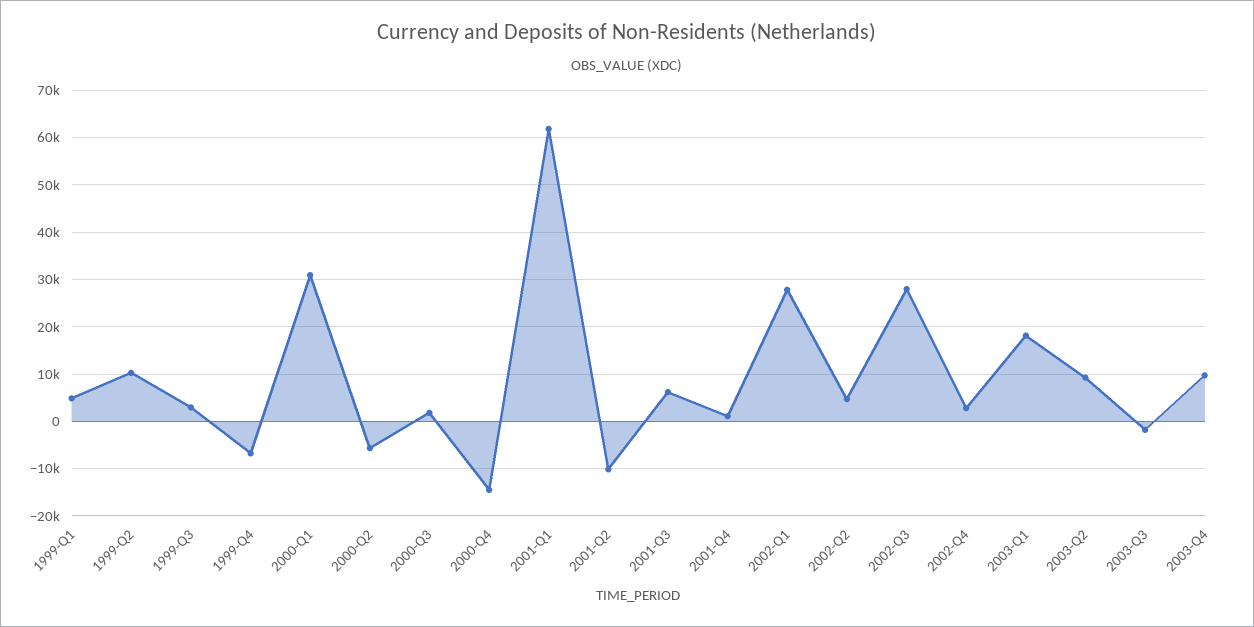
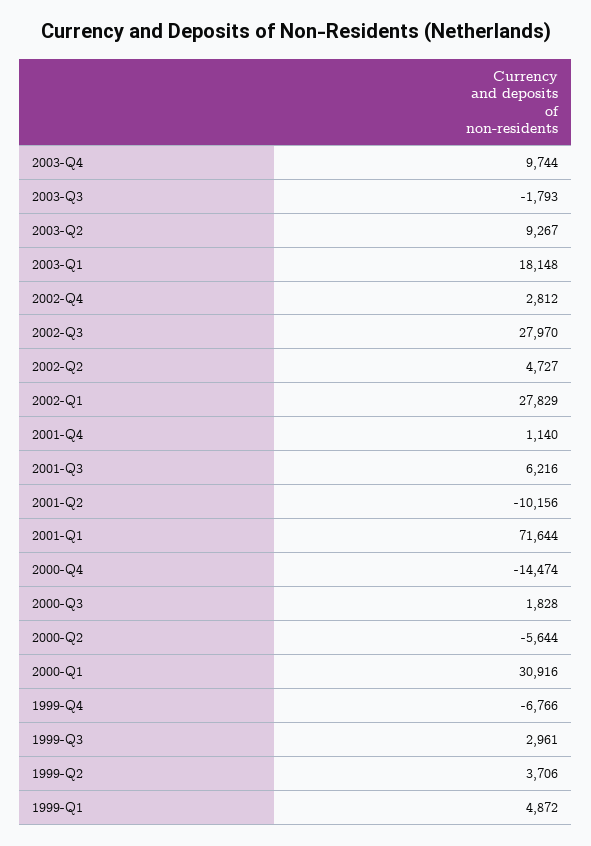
  {
    "1999-Q1": 4872,
-   "1999-Q2": 10000,
+   "1999-Q2": 3706,
    "1999-Q3": 2961,
    "1999-Q4": -6766,
    "2000-Q1": 30916,
    "2000-Q2": -5644,
    "2000-Q3": 1828,
    "2000-Q4": -14474,
-   "2001-Q1": 62000,
+   "2001-Q1": 71644,
    "2001-Q2": -10156,
    "2001-Q3": 6216,
    "2001-Q4": 1140,
    "2002-Q1": 27829,
    "2002-Q2": 4727,
    "2002-Q3": 27970,
    "2002-Q4": 2812,
    "2003-Q1": 18148,
    "2003-Q2": 9267,
    "2003-Q3": -1793,
    "2003-Q4": 9744
  }

